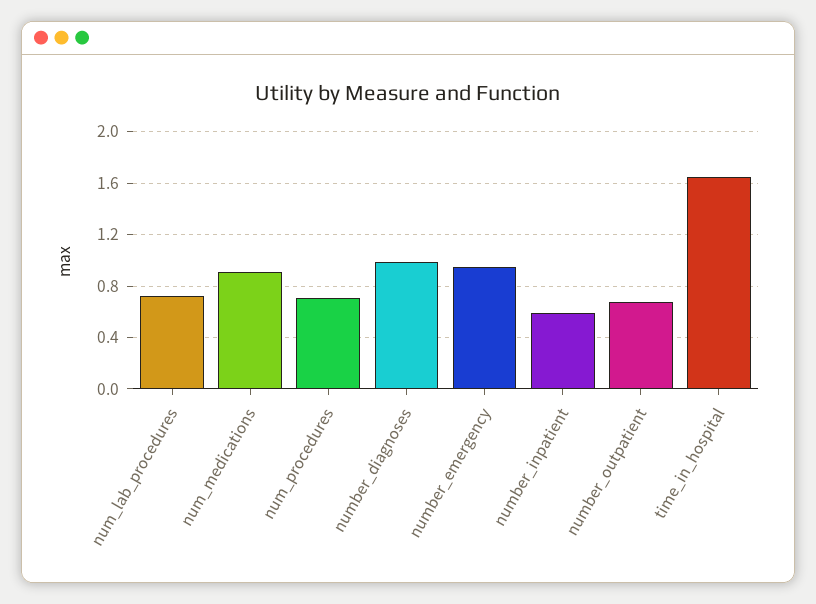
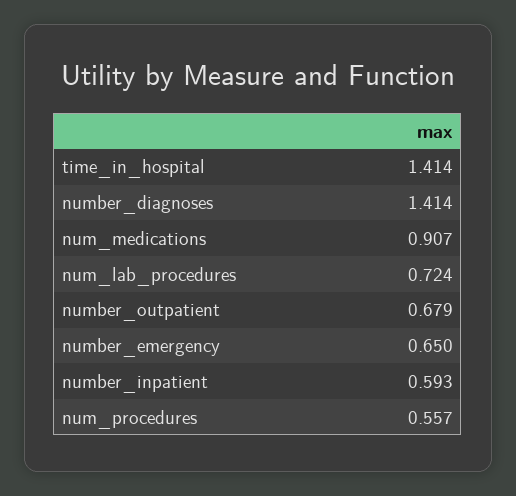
  {
    "num_lab_procedures": 0.724,
    "num_medications": 0.907,
-   "num_procedures": 0.7,
+   "num_procedures": 0.557,
-   "number_diagnoses": 1,
+   "number_diagnoses": 1.414,
-   "number_emergency": 0.95,
+   "number_emergency": 0.65,
    "number_inpatient": 0.593,
    "number_outpatient": 0.679,
-   "time_in_hospital": 1.65
+   "time_in_hospital": 1.414
  }

